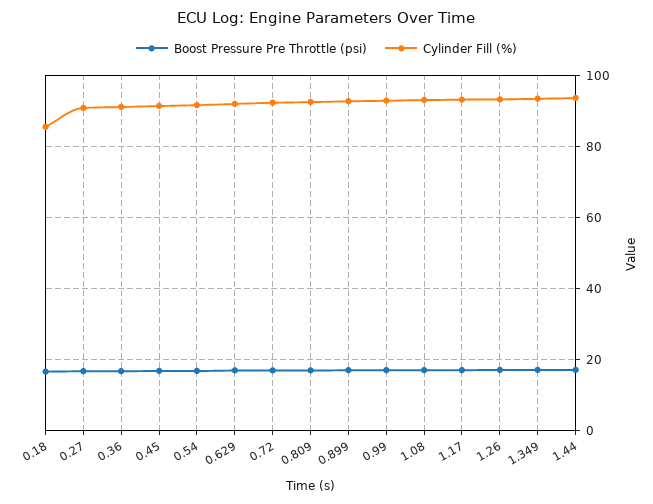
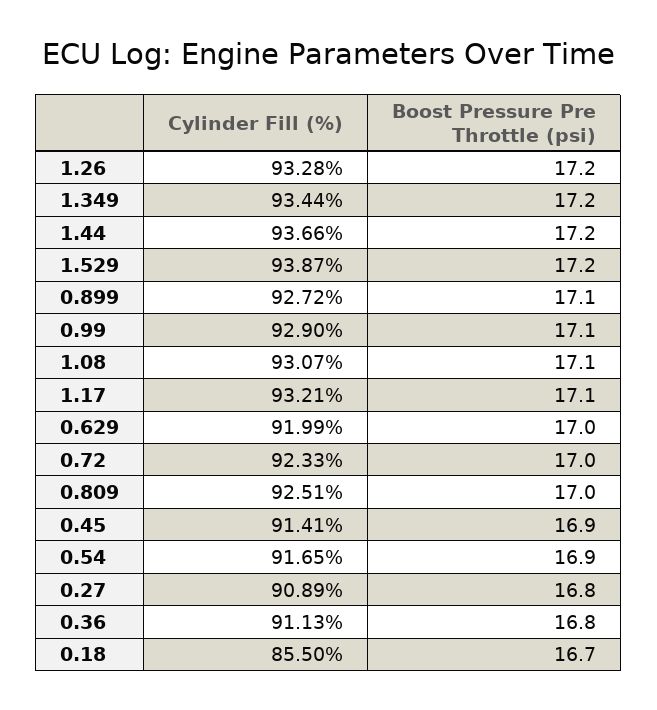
  {
    "Boost Pressure Pre Throttle (psi)": {
      "0.18": 16.7,
      "0.27": 16.8,
      "0.36": 16.8,
      "0.45": 16.9,
      "0.54": 16.9,
      "0.629": 17,
      "0.72": 17,
      "0.809": 17,
      "0.899": 17.1,
      "0.99": 17.1,
      "1.08": 17.1,
      "1.17": 17.1,
      "1.26": 17.2,
      "1.349": 17.2,
-     "1.44": 17.2
+     "1.44": 17.2,
+     "1.529": 17.2
    },
    "Cylinder Fill (%)": {
      "0.18": 85.5,
      "0.27": 90.89,
      "0.36": 91.13,
      "0.45": 91.41,
      "0.54": 91.65,
      "0.629": 91.99,
      "0.72": 92.33,
      "0.809": 92.51,
      "0.899": 92.72,
      "0.99": 92.9,
      "1.08": 93.07,
      "1.17": 93.21,
      "1.26": 93.28,
      "1.349": 93.44,
-     "1.44": 93.66
+     "1.44": 93.66,
+     "1.529": 93.87
    }
  }

